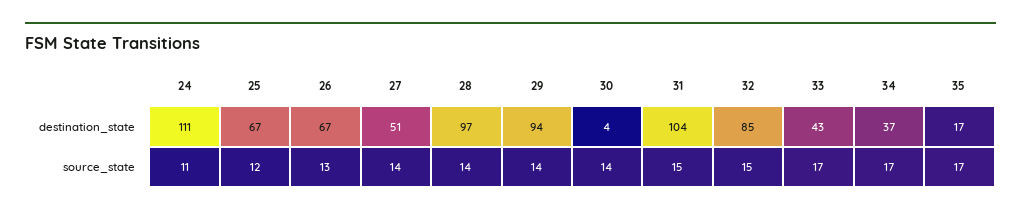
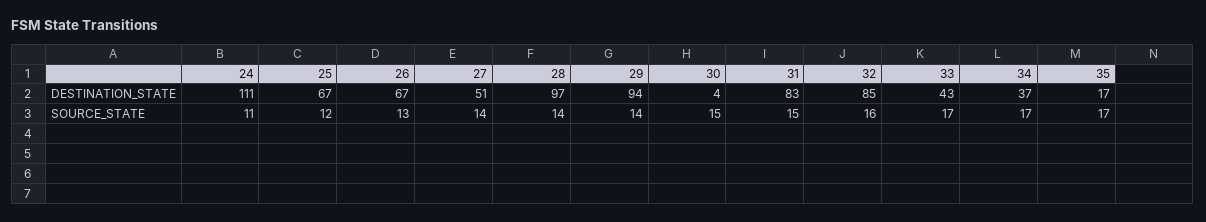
  {
    "24": {
      "destination_state": 111,
      "source_state": 11
    },
    "25": {
      "destination_state": 67,
      "source_state": 12
    },
    "26": {
      "destination_state": 67,
      "source_state": 13
    },
    "27": {
      "destination_state": 51,
      "source_state": 14
    },
    "28": {
      "destination_state": 97,
      "source_state": 14
    },
    "29": {
      "destination_state": 94,
      "source_state": 14
    },
    "30": {
      "destination_state": 4,
-     "source_state": 14
+     "source_state": 15
    },
    "31": {
-     "destination_state": 104,
+     "destination_state": 83,
      "source_state": 15
    },
    "32": {
      "destination_state": 85,
-     "source_state": 15
+     "source_state": 16
    },
    "33": {
      "destination_state": 43,
      "source_state": 17
    },
    "34": {
      "destination_state": 37,
      "source_state": 17
    },
    "35": {
      "destination_state": 17,
      "source_state": 17
    }
  }

